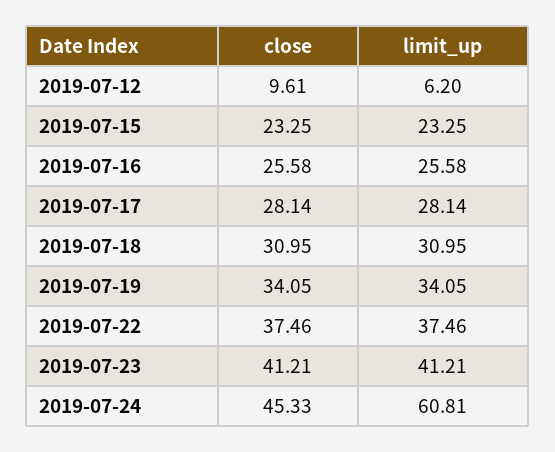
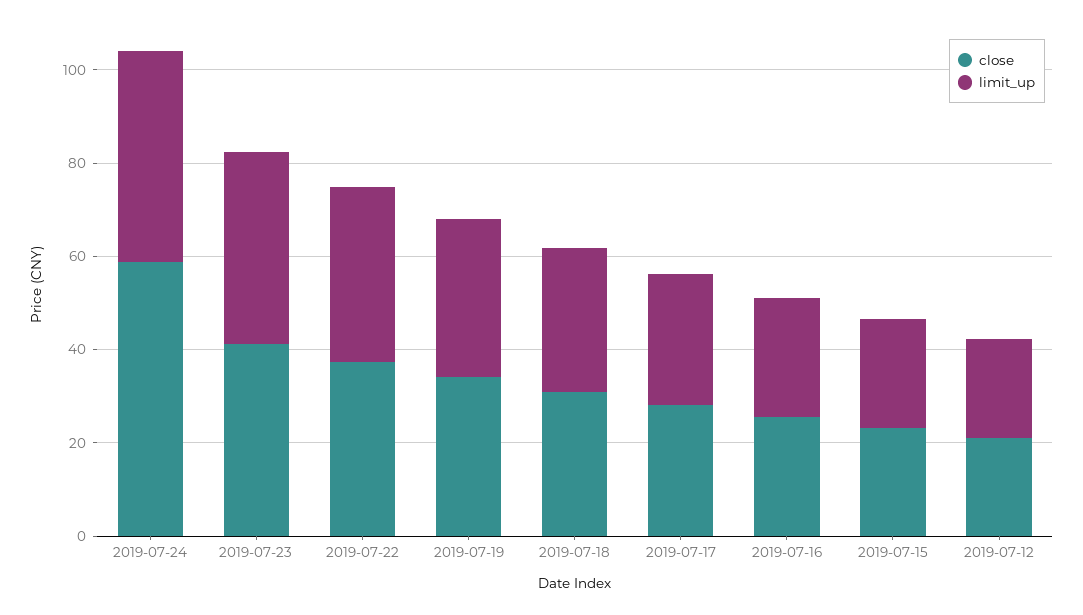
  {
    "close": {
-     "2019-07-12": 9.61,
+     "2019-07-12": 20,
      "2019-07-15": 23.25,
      "2019-07-16": 25.58,
      "2019-07-17": 28.14,
      "2019-07-18": 30.95,
      "2019-07-19": 34.05,
      "2019-07-22": 37.46,
      "2019-07-23": 41.21,
-     "2019-07-24": 45.33
+     "2019-07-24": 60
    },
    "limit_up": {
-     "2019-07-12": 6.2,
+     "2019-07-12": 20,
      "2019-07-15": 23.25,
      "2019-07-16": 25.58,
      "2019-07-17": 28.14,
      "2019-07-18": 30.95,
      "2019-07-19": 34.05,
      "2019-07-22": 37.46,
      "2019-07-23": 41.21,
-     "2019-07-24": 60.81
+     "2019-07-24": 45
    }
  }

